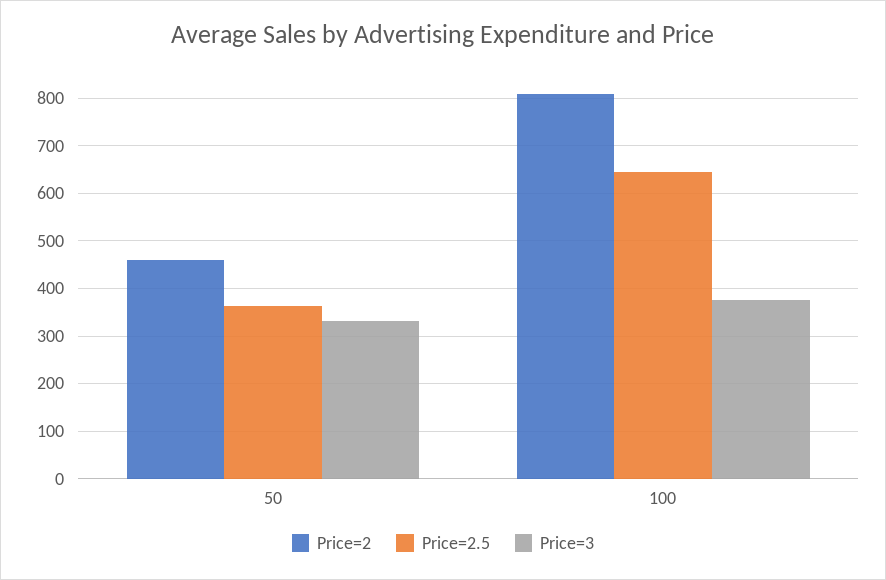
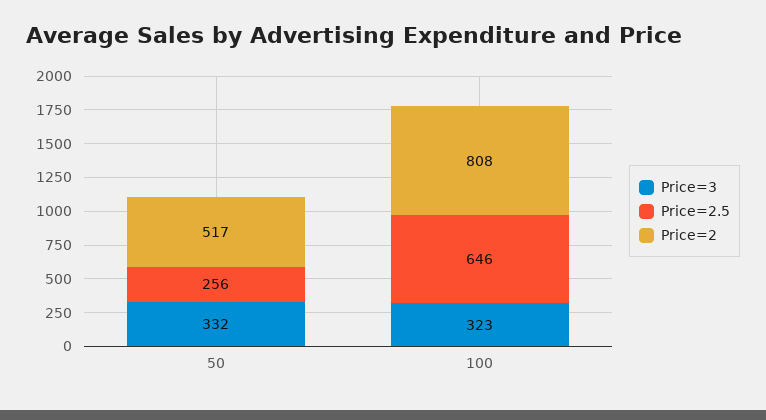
  {
    "Price=2": {
-     "50": 460,
+     "50": 517,
      "100": 808
    },
    "Price=2.5": {
-     "50": 360,
+     "50": 256,
      "100": 646
    },
    "Price=3": {
      "50": 332,
-     "100": 380
+     "100": 323
    }
  }

